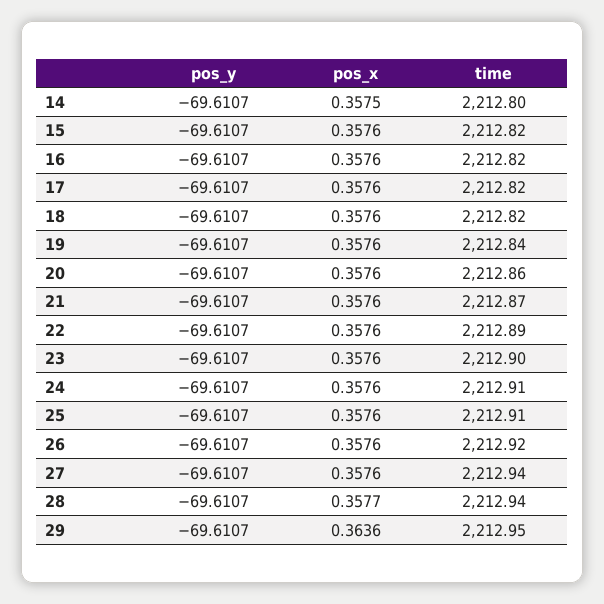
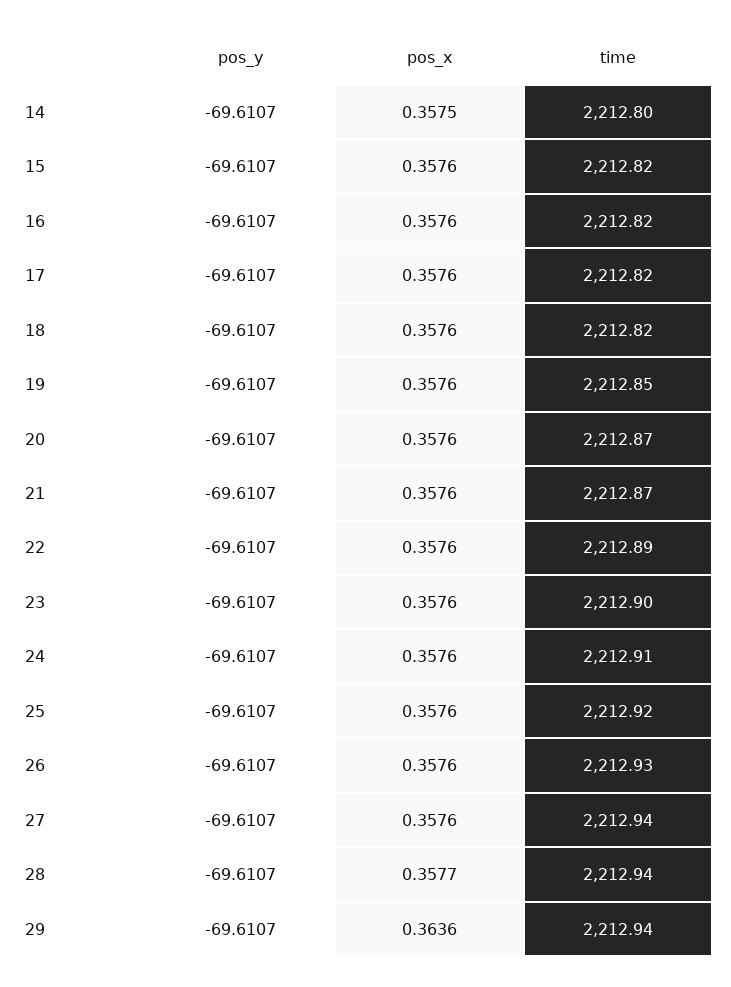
  {
    "pos_y": {
      "14": -69.6107,
      "15": -69.6107,
      "16": -69.6107,
      "17": -69.6107,
      "18": -69.6107,
      "19": -69.6107,
      "20": -69.6107,
      "21": -69.6107,
      "22": -69.6107,
      "23": -69.6107,
      "24": -69.6107,
      "25": -69.6107,
      "26": -69.6107,
      "27": -69.6107,
      "28": -69.6107,
      "29": -69.6107
    },
    "pos_x": {
      "14": 0.3575,
      "15": 0.3576,
      "16": 0.3576,
      "17": 0.3576,
      "18": 0.3576,
      "19": 0.3576,
      "20": 0.3576,
      "21": 0.3576,
      "22": 0.3576,
      "23": 0.3576,
      "24": 0.3576,
      "25": 0.3576,
      "26": 0.3576,
      "27": 0.3576,
      "28": 0.3577,
      "29": 0.3636
    },
    "time": {
      "14": 2212.8,
      "15": 2212.82,
      "16": 2212.82,
      "17": 2212.82,
      "18": 2212.82,
-     "19": 2212.84,
+     "19": 2212.85,
-     "20": 2212.86,
+     "20": 2212.87,
      "21": 2212.87,
      "22": 2212.89,
      "23": 2212.9,
      "24": 2212.91,
-     "25": 2212.91,
+     "25": 2212.92,
-     "26": 2212.92,
+     "26": 2212.93,
      "27": 2212.94,
      "28": 2212.94,
-     "29": 2212.95
+     "29": 2212.94
    }
  }

